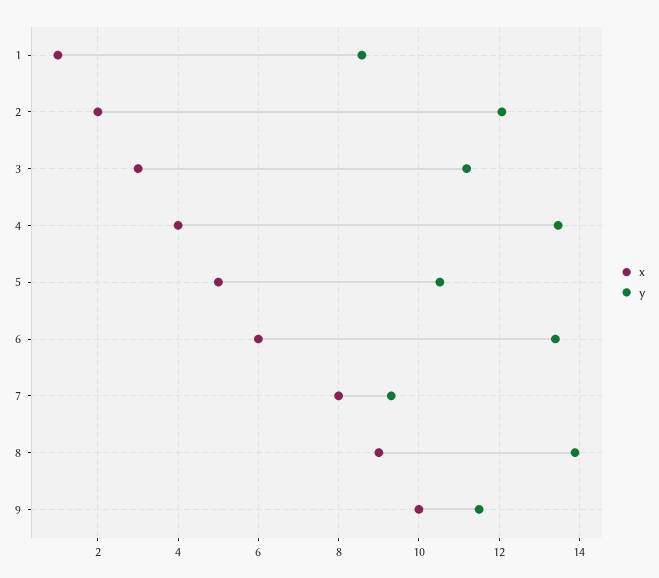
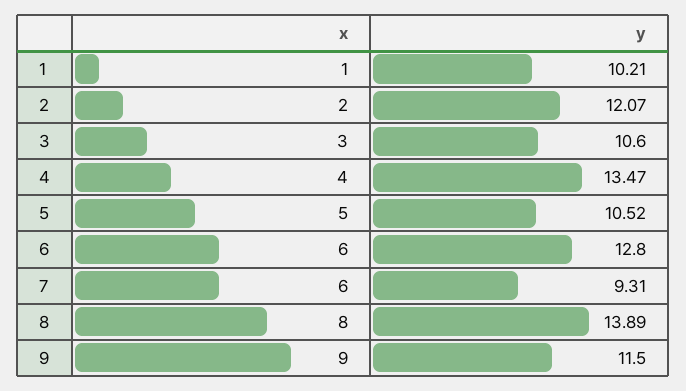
  {
    "x": {
      "1": 1,
      "2": 2,
      "3": 3,
      "4": 4,
      "5": 5,
      "6": 6,
-     "7": 8,
+     "7": 6,
-     "8": 9,
+     "8": 8,
-     "9": 10
+     "9": 9
    },
    "y": {
-     "1": 8.6,
+     "1": 10.21,
      "2": 12.07,
-     "3": 11.2,
+     "3": 10.6,
      "4": 13.47,
      "5": 10.52,
-     "6": 13.4,
+     "6": 12.8,
      "7": 9.31,
      "8": 13.89,
      "9": 11.5
    }
  }

